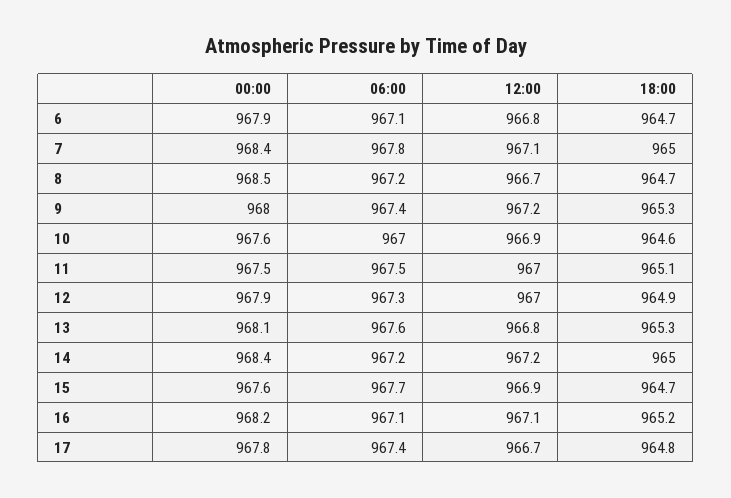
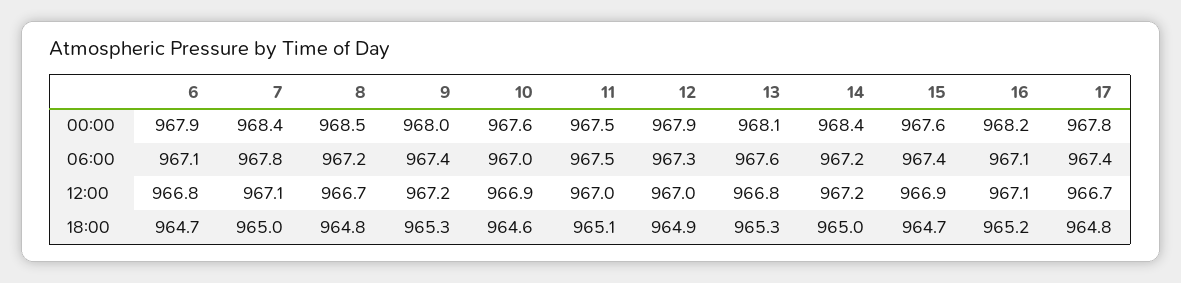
  {
    "00:00": {
      "6": 967.9,
      "7": 968.4,
      "8": 968.5,
      "9": 968,
      "10": 967.6,
      "11": 967.5,
      "12": 967.9,
      "13": 968.1,
      "14": 968.4,
      "15": 967.6,
      "16": 968.2,
      "17": 967.8
    },
    "06:00": {
      "6": 967.1,
      "7": 967.8,
      "8": 967.2,
      "9": 967.4,
      "10": 967,
      "11": 967.5,
      "12": 967.3,
      "13": 967.6,
      "14": 967.2,
-     "15": 967.7,
+     "15": 967.4,
      "16": 967.1,
      "17": 967.4
    },
    "12:00": {
      "6": 966.8,
      "7": 967.1,
      "8": 966.7,
      "9": 967.2,
      "10": 966.9,
      "11": 967,
      "12": 967,
      "13": 966.8,
      "14": 967.2,
      "15": 966.9,
      "16": 967.1,
      "17": 966.7
    },
    "18:00": {
      "6": 964.7,
      "7": 965,
-     "8": 964.7,
+     "8": 964.8,
      "9": 965.3,
      "10": 964.6,
      "11": 965.1,
      "12": 964.9,
      "13": 965.3,
      "14": 965,
      "15": 964.7,
      "16": 965.2,
      "17": 964.8
    }
  }

